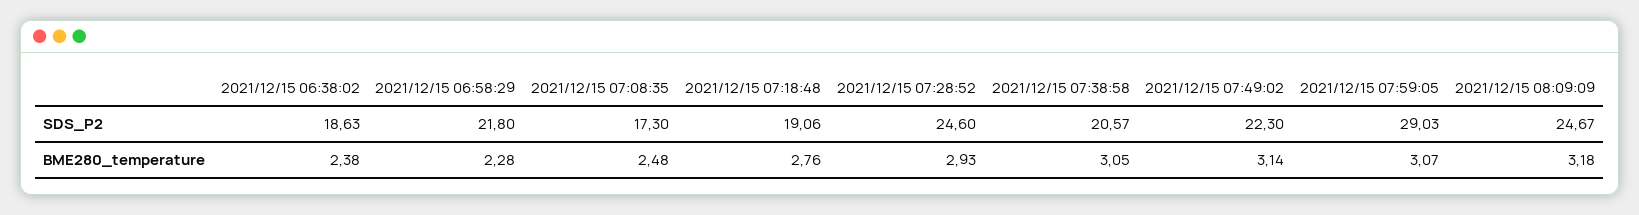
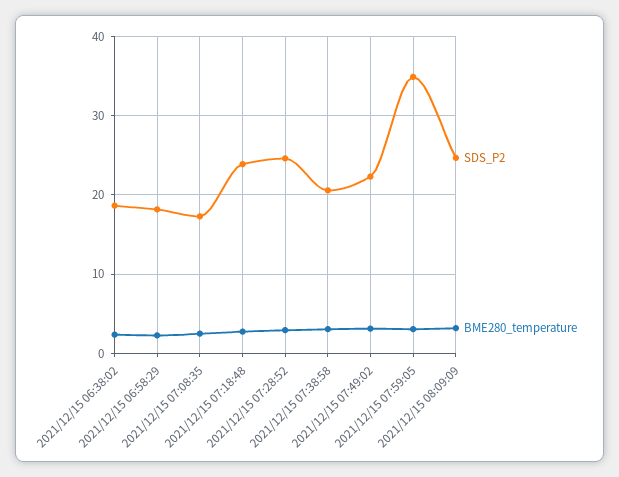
  {
    "SDS_P2": {
      "2021/12/15 06:38:02": 18.63,
-     "2021/12/15 06:58:29": 21.8,
+     "2021/12/15 06:58:29": 18,
      "2021/12/15 07:08:35": 17.3,
-     "2021/12/15 07:18:48": 19.06,
+     "2021/12/15 07:18:48": 24,
      "2021/12/15 07:28:52": 24.6,
      "2021/12/15 07:38:58": 20.57,
      "2021/12/15 07:49:02": 22.3,
-     "2021/12/15 07:59:05": 29.03,
+     "2021/12/15 07:59:05": 35,
      "2021/12/15 08:09:09": 24.67
    },
    "BME280_temperature": {
      "2021/12/15 06:38:02": 2.38,
      "2021/12/15 06:58:29": 2.28,
      "2021/12/15 07:08:35": 2.48,
      "2021/12/15 07:18:48": 2.76,
      "2021/12/15 07:28:52": 2.93,
      "2021/12/15 07:38:58": 3.05,
      "2021/12/15 07:49:02": 3.14,
      "2021/12/15 07:59:05": 3.07,
      "2021/12/15 08:09:09": 3.18
    }
  }

